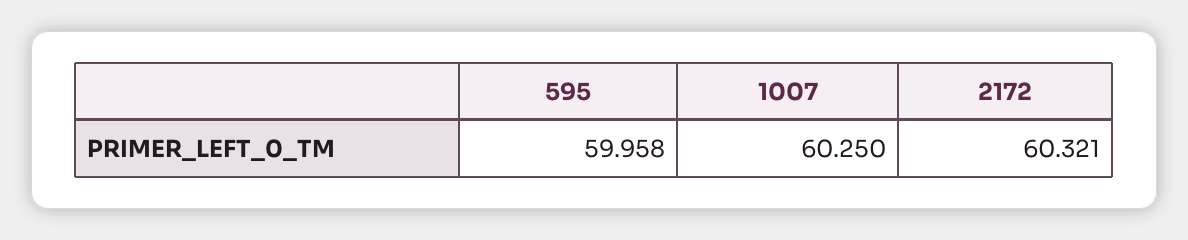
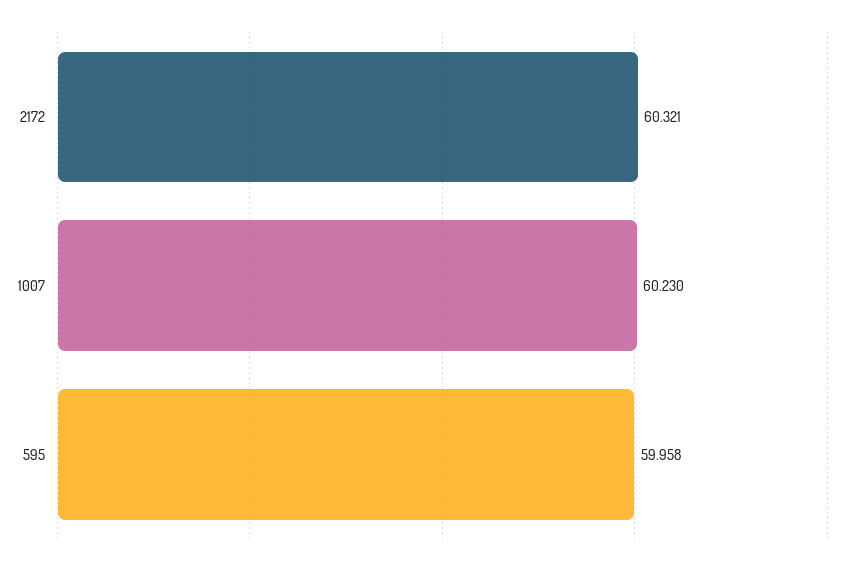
  {
    "595": 59.958,
-   "1007": 60.25,
+   "1007": 60.23,
    "2172": 60.321
  }

